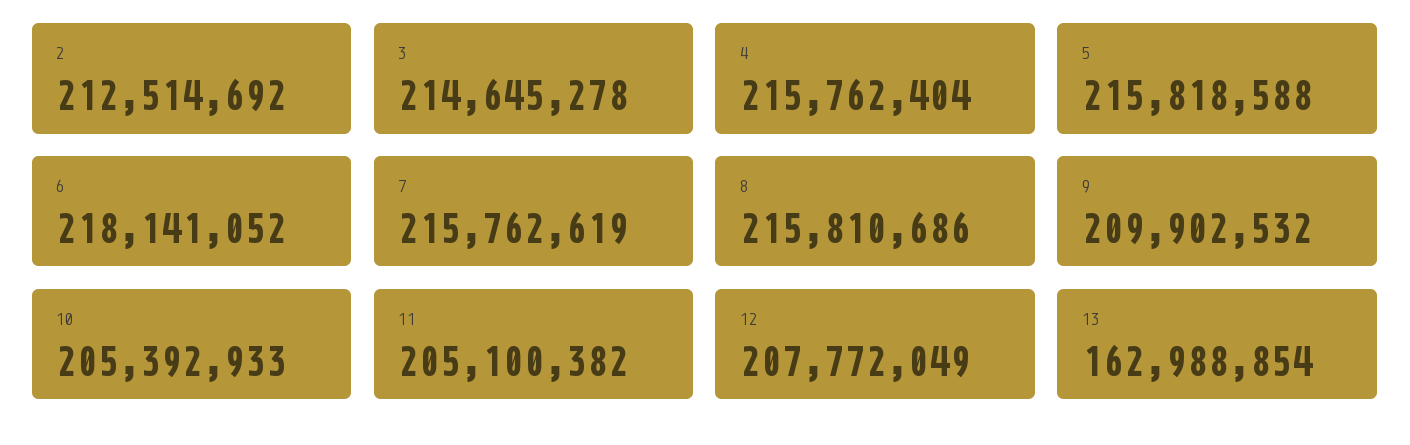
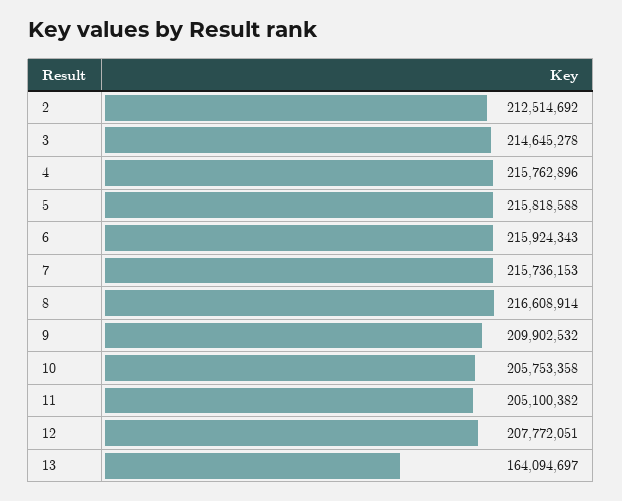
  {
    "2": 212514692,
    "3": 214645278,
-   "4": 215762404,
+   "4": 215762896,
    "5": 215818588,
-   "6": 218141052,
+   "6": 215924343,
-   "7": 215762619,
+   "7": 215736153,
-   "8": 215810686,
+   "8": 216608914,
    "9": 209902532,
-   "10": 205392933,
+   "10": 205753358,
    "11": 205100382,
-   "12": 207772049,
+   "12": 207772051,
-   "13": 162988854
+   "13": 164094697
  }

